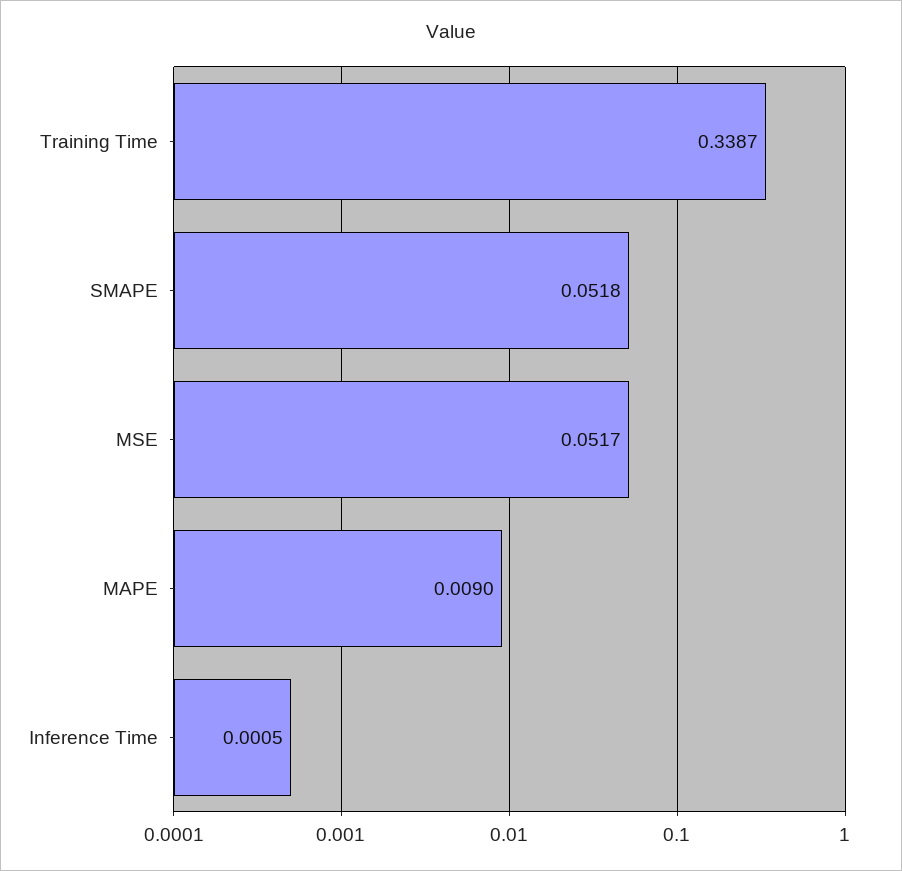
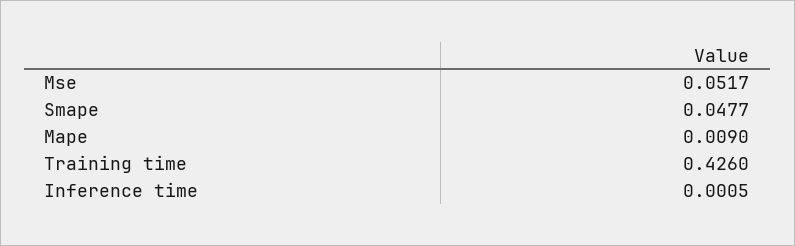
  {
-   "Training Time": 0.3387,
+   "Training Time": 0.426,
-   "SMAPE": 0.0518,
+   "SMAPE": 0.0477,
    "MSE": 0.0517,
    "MAPE": 0.009,
    "Inference Time": 0.0005
  }

